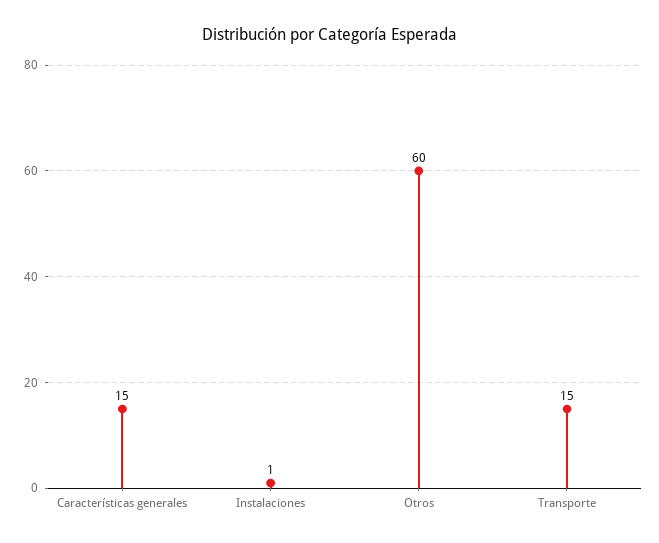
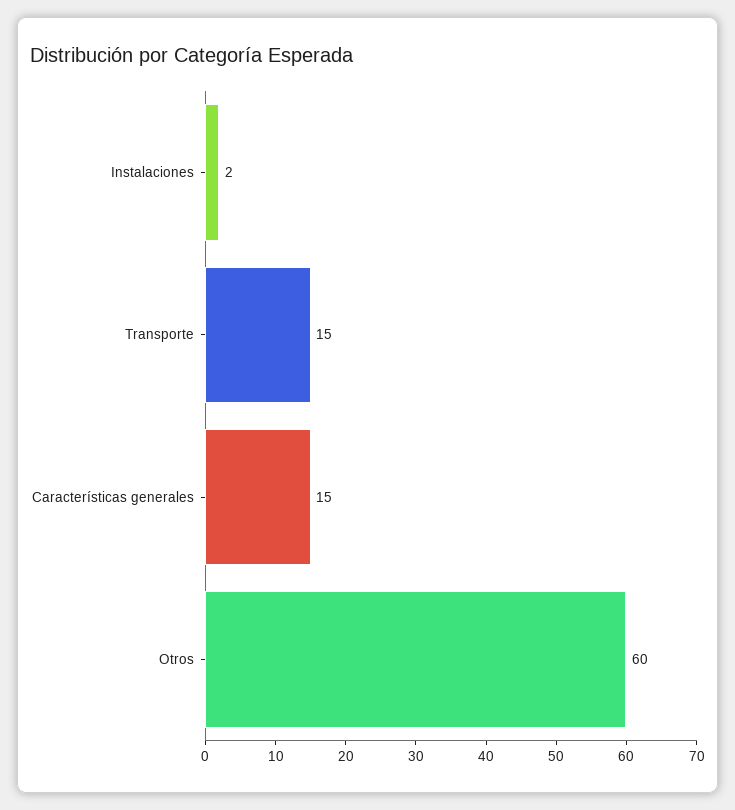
  {
    "Características generales": 15,
-   "Instalaciones": 1,
+   "Instalaciones": 2,
    "Otros": 60,
    "Transporte": 15
  }

